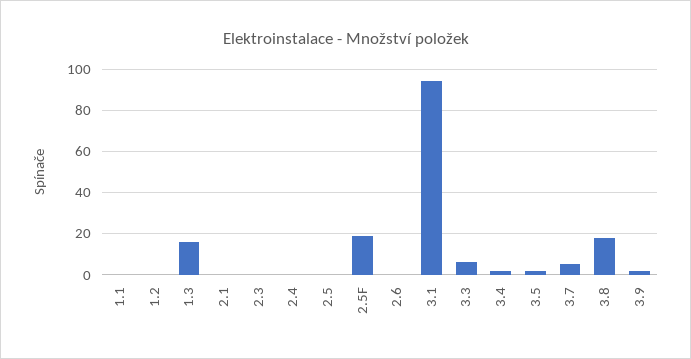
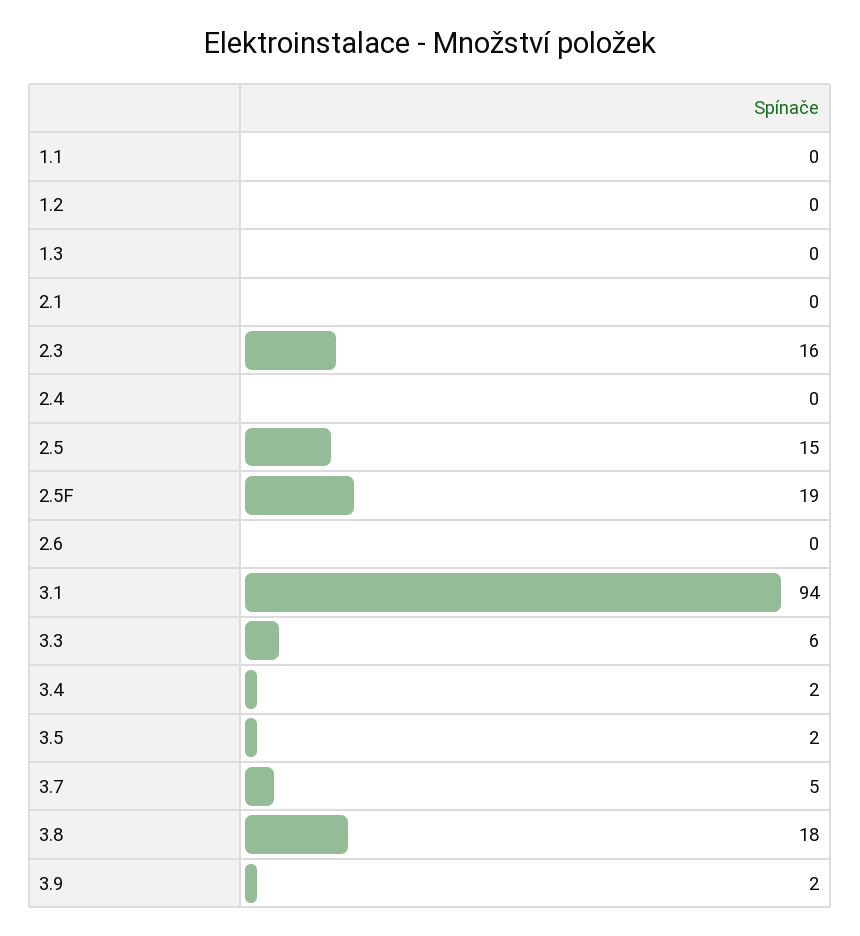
  {
    "1.1": 0,
    "1.2": 0,
-   "1.3": 15,
+   "1.3": 0,
    "2.1": 0,
-   "2.3": 0,
+   "2.3": 16,
    "2.4": 0,
-   "2.5": 0,
+   "2.5": 15,
    "2.5F": 19,
    "2.6": 0,
    "3.1": 94,
    "3.3": 6,
    "3.4": 2,
    "3.5": 2,
    "3.7": 5,
    "3.8": 18,
    "3.9": 2
  }

